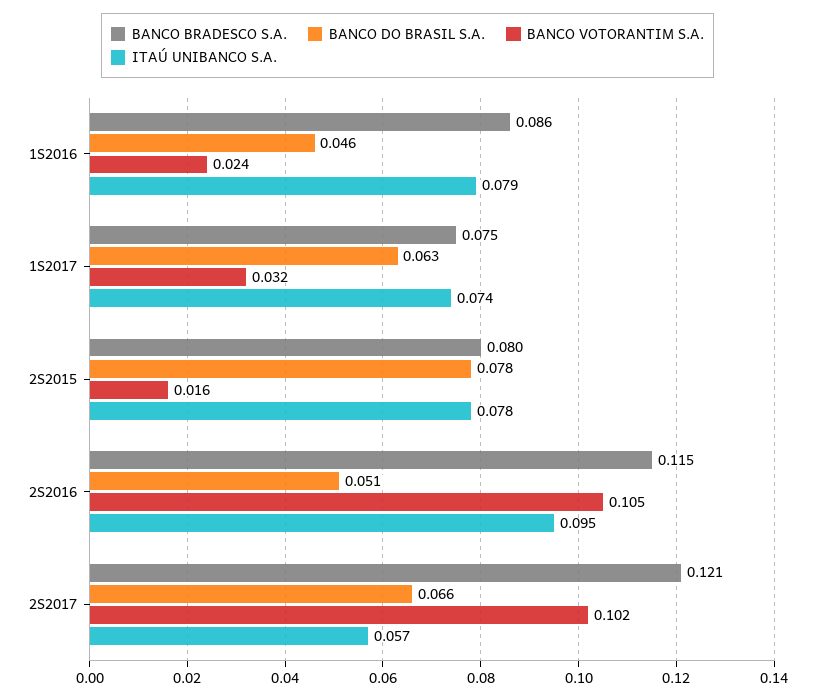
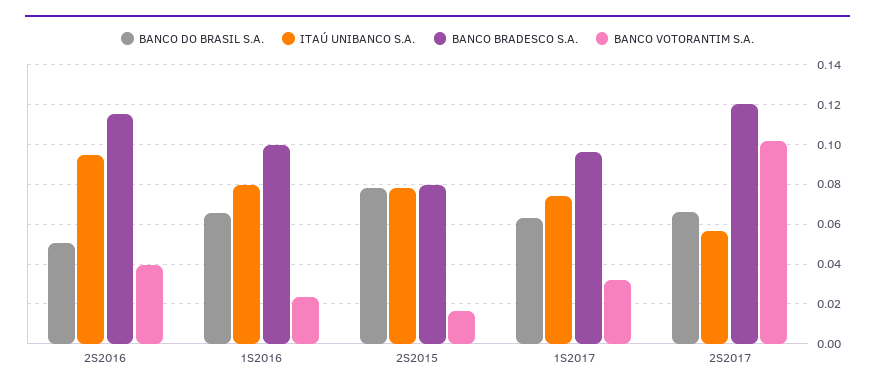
  {
    "BANCO BRADESCO S.A.": {
-     "1S2016": 0.086,
+     "1S2016": 0.1,
-     "1S2017": 0.075,
+     "1S2017": 0.095,
      "2S2015": 0.08,
      "2S2016": 0.115,
      "2S2017": 0.121
    },
    "BANCO DO BRASIL S.A.": {
-     "1S2016": 0.046,
+     "1S2016": 0.065,
      "1S2017": 0.063,
      "2S2015": 0.078,
      "2S2016": 0.051,
      "2S2017": 0.066
    },
    "BANCO VOTORANTIM S.A.": {
      "1S2016": 0.024,
      "1S2017": 0.032,
      "2S2015": 0.016,
-     "2S2016": 0.105,
+     "2S2016": 0.04,
      "2S2017": 0.102
    },
    "ITAÚ UNIBANCO S.A.": {
      "1S2016": 0.079,
      "1S2017": 0.074,
      "2S2015": 0.078,
      "2S2016": 0.095,
      "2S2017": 0.057
    }
  }

